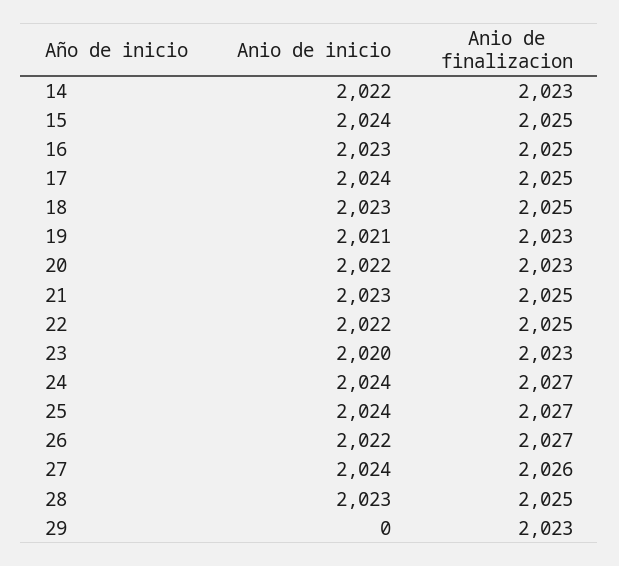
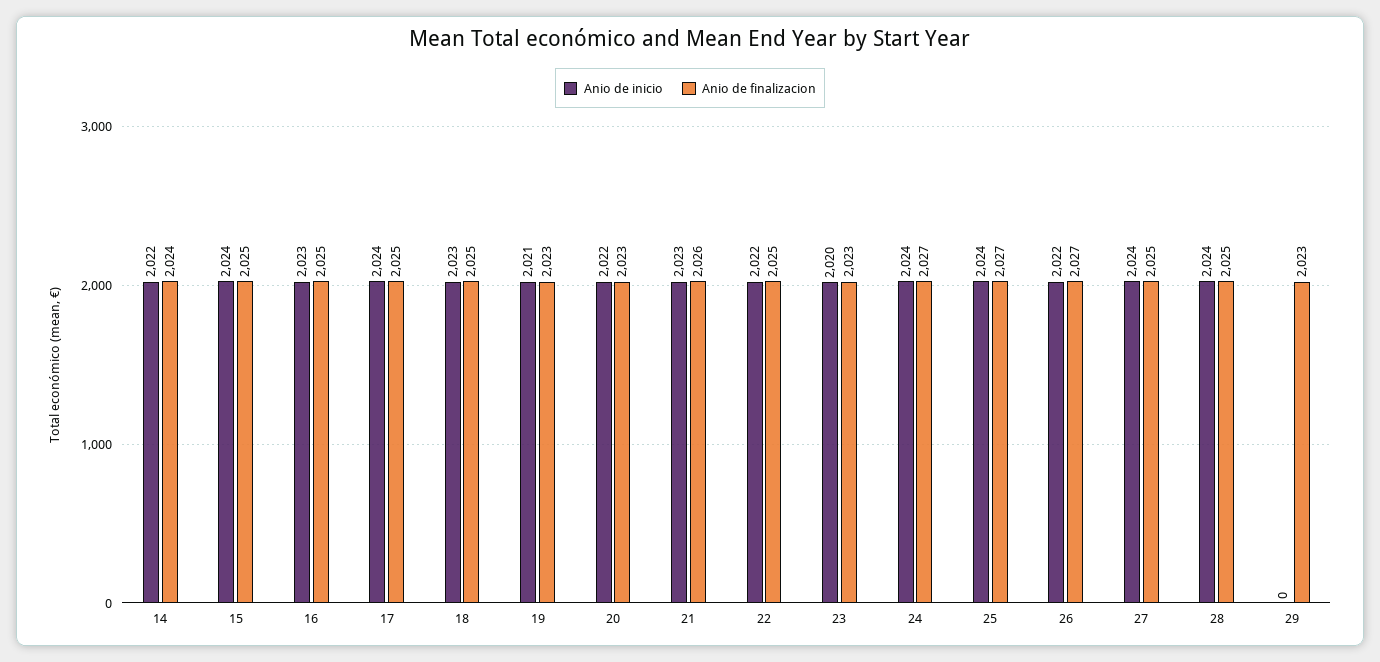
  {
    "Anio de inicio": {
      "14": 2022,
      "15": 2024,
      "16": 2023,
      "17": 2024,
      "18": 2023,
      "19": 2021,
      "20": 2022,
      "21": 2023,
      "22": 2022,
      "23": 2020,
      "24": 2024,
      "25": 2024,
      "26": 2022,
      "27": 2024,
-     "28": 2023,
+     "28": 2024,
      "29": 0
    },
    "Anio de finalizacion": {
-     "14": 2023,
+     "14": 2024,
      "15": 2025,
      "16": 2025,
      "17": 2025,
      "18": 2025,
      "19": 2023,
      "20": 2023,
-     "21": 2025,
+     "21": 2026,
      "22": 2025,
      "23": 2023,
      "24": 2027,
      "25": 2027,
      "26": 2027,
-     "27": 2026,
+     "27": 2025,
      "28": 2025,
      "29": 2023
    }
  }

